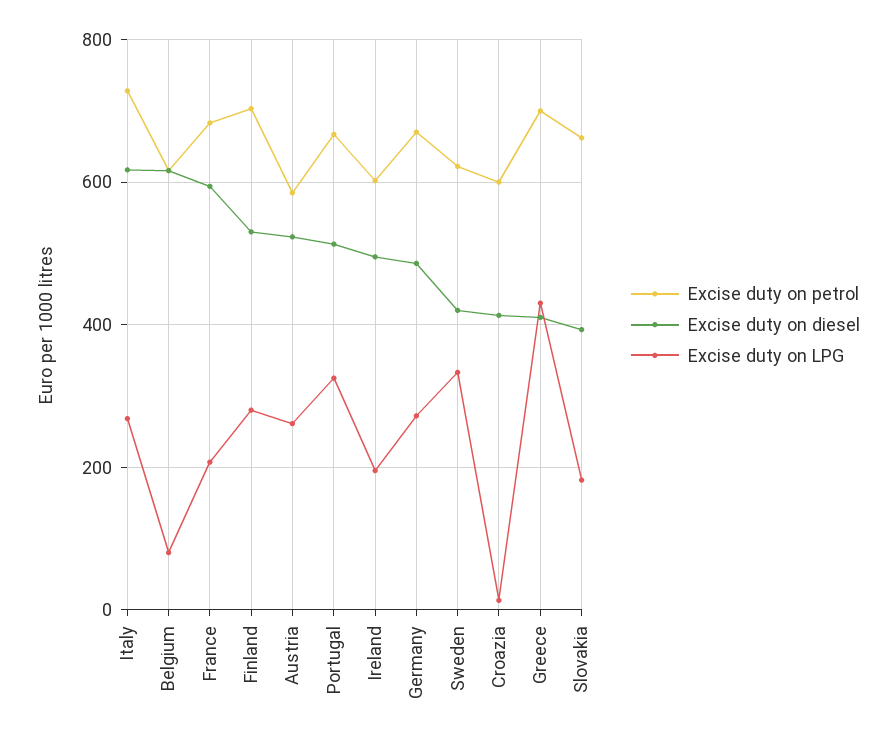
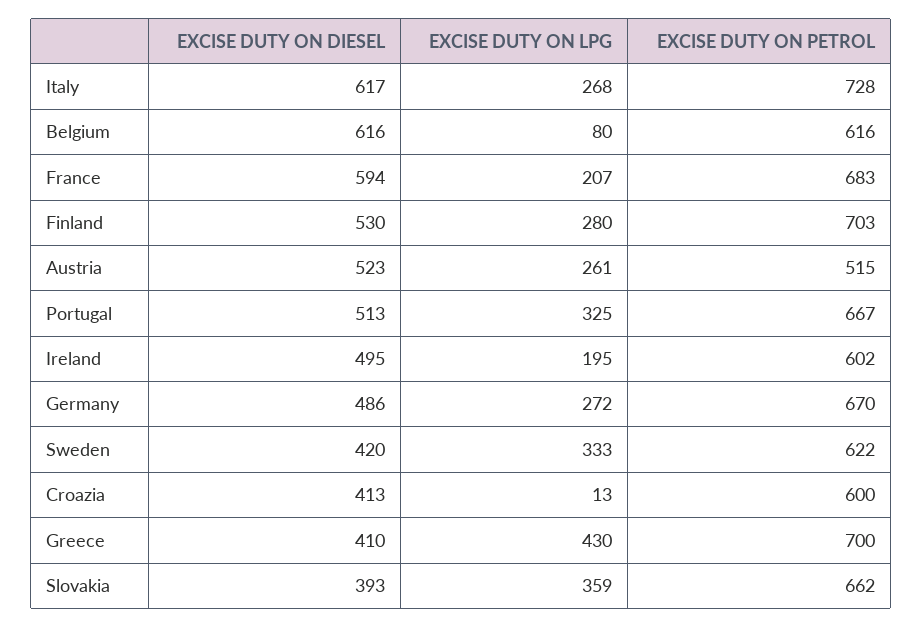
  {
    "Excise duty on petrol": {
      "Italy": 728,
      "Belgium": 616,
      "France": 683,
      "Finland": 703,
-     "Austria": 580,
+     "Austria": 515,
      "Portugal": 667,
      "Ireland": 602,
      "Germany": 670,
      "Sweden": 622,
      "Croazia": 600,
      "Greece": 700,
      "Slovakia": 662
    },
    "Excise duty on diesel": {
      "Italy": 617,
      "Belgium": 616,
      "France": 594,
      "Finland": 530,
      "Austria": 523,
      "Portugal": 513,
      "Ireland": 495,
      "Germany": 486,
      "Sweden": 420,
      "Croazia": 413,
      "Greece": 410,
      "Slovakia": 393
    },
    "Excise duty on LPG": {
      "Italy": 268,
      "Belgium": 80,
      "France": 207,
      "Finland": 280,
      "Austria": 261,
      "Portugal": 325,
      "Ireland": 195,
      "Germany": 272,
      "Sweden": 333,
      "Croazia": 13,
      "Greece": 430,
-     "Slovakia": 180
+     "Slovakia": 359
    }
  }

